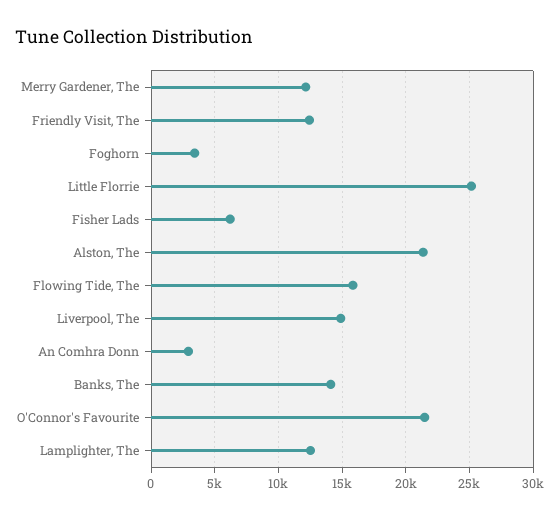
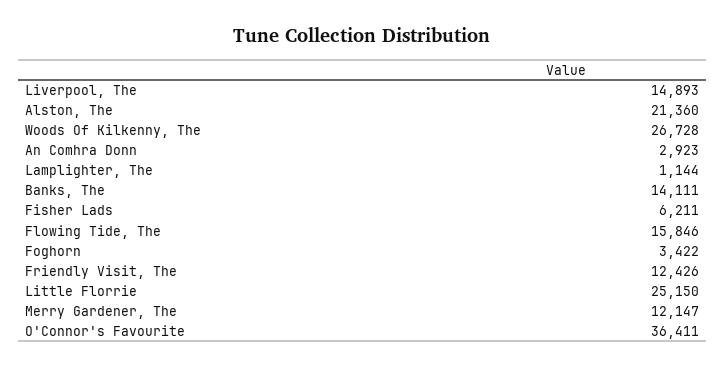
  {
    "Merry Gardener, The": 12147,
    "Friendly Visit, The": 12426,
    "Foghorn": 3422,
    "Little Florrie": 25150,
    "Fisher Lads": 6211,
    "Alston, The": 21360,
    "Flowing Tide, The": 15846,
    "Liverpool, The": 14893,
    "An Comhra Donn": 2923,
    "Banks, The": 14111,
-   "O'Connor's Favourite": 21500,
+   "O'Connor's Favourite": 36411,
-   "Lamplighter, The": 12500
+   "Lamplighter, The": 1144,
+   "Woods Of Kilkenny, The": 26728
  }

